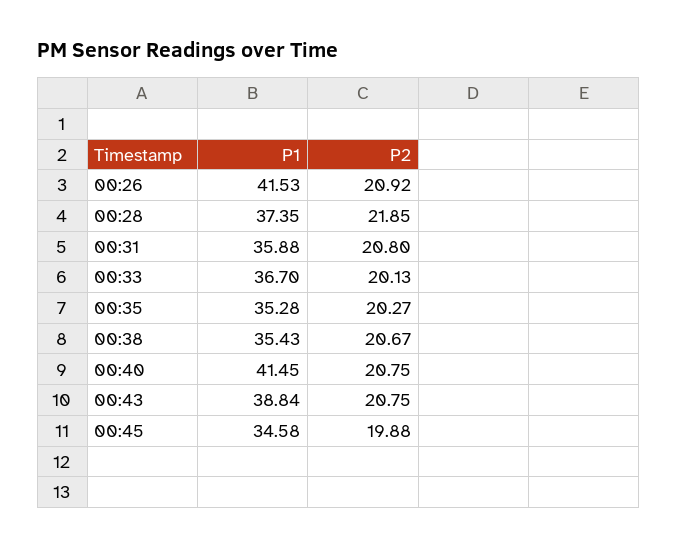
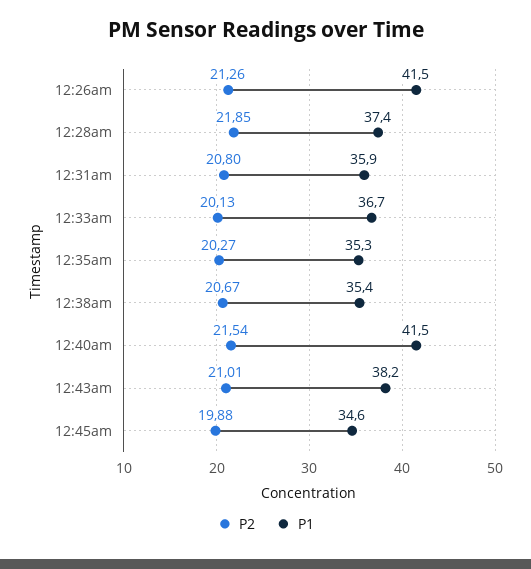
  {
    "P1": {
      "00:26": 41.53,
      "00:28": 37.35,
      "00:31": 35.88,
      "00:33": 36.7,
      "00:35": 35.28,
      "00:38": 35.43,
      "00:40": 41.45,
-     "00:43": 38.84,
+     "00:43": 38.2,
      "00:45": 34.58
    },
    "P2": {
-     "00:26": 20.92,
+     "00:26": 21.26,
      "00:28": 21.85,
      "00:31": 20.8,
      "00:33": 20.13,
      "00:35": 20.27,
      "00:38": 20.67,
-     "00:40": 20.75,
+     "00:40": 21.54,
-     "00:43": 20.75,
+     "00:43": 21.01,
      "00:45": 19.88
    }
  }

